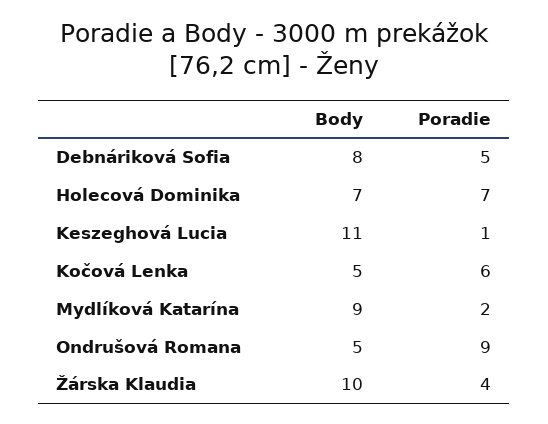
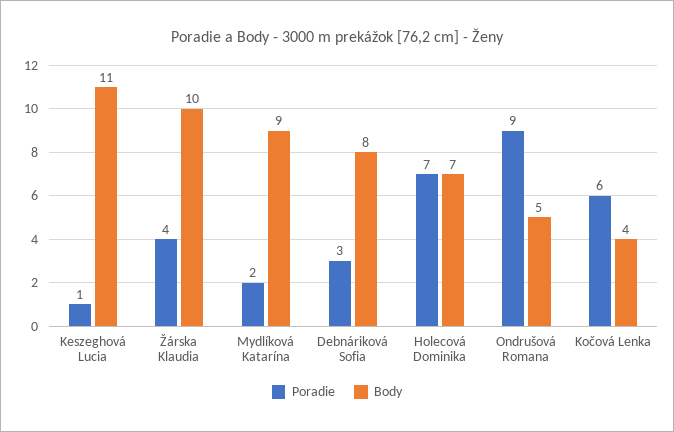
  {
    "Body": {
      "Debnáriková Sofia": 8,
      "Holecová Dominika": 7,
      "Keszeghová Lucia": 11,
-     "Kočová Lenka": 5,
+     "Kočová Lenka": 4,
      "Mydlíková Katarína": 9,
      "Ondrušová Romana": 5,
      "Žárska Klaudia": 10
    },
    "Poradie": {
-     "Debnáriková Sofia": 5,
+     "Debnáriková Sofia": 3,
      "Holecová Dominika": 7,
      "Keszeghová Lucia": 1,
      "Kočová Lenka": 6,
      "Mydlíková Katarína": 2,
      "Ondrušová Romana": 9,
      "Žárska Klaudia": 4
    }
  }

